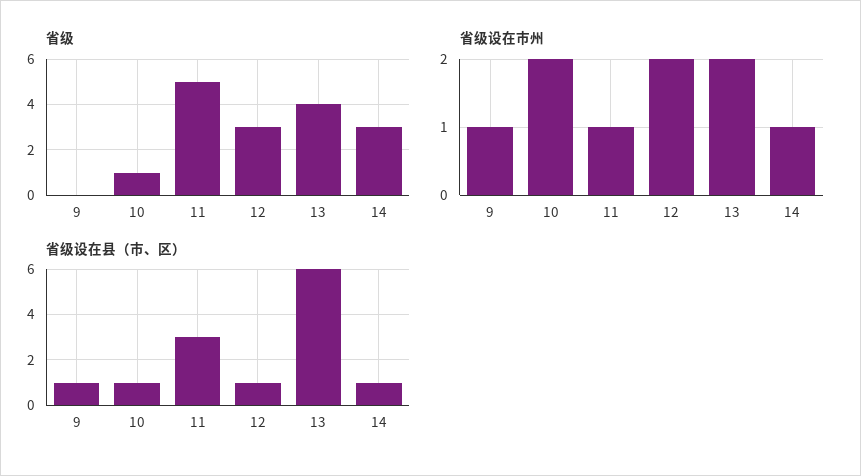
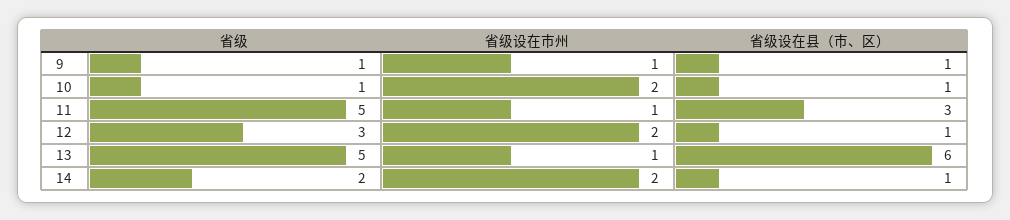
  {
    "省级": {
-     "9": 0,
+     "9": 1,
      "10": 1,
      "11": 5,
      "12": 3,
-     "13": 4,
+     "13": 5,
-     "14": 3
+     "14": 2
    },
    "省级设在市州": {
      "9": 1,
      "10": 2,
      "11": 1,
      "12": 2,
-     "13": 2,
+     "13": 1,
-     "14": 1
+     "14": 2
    },
    "省级设在县（市、区）": {
      "9": 1,
      "10": 1,
      "11": 3,
      "12": 1,
      "13": 6,
      "14": 1
    }
  }

